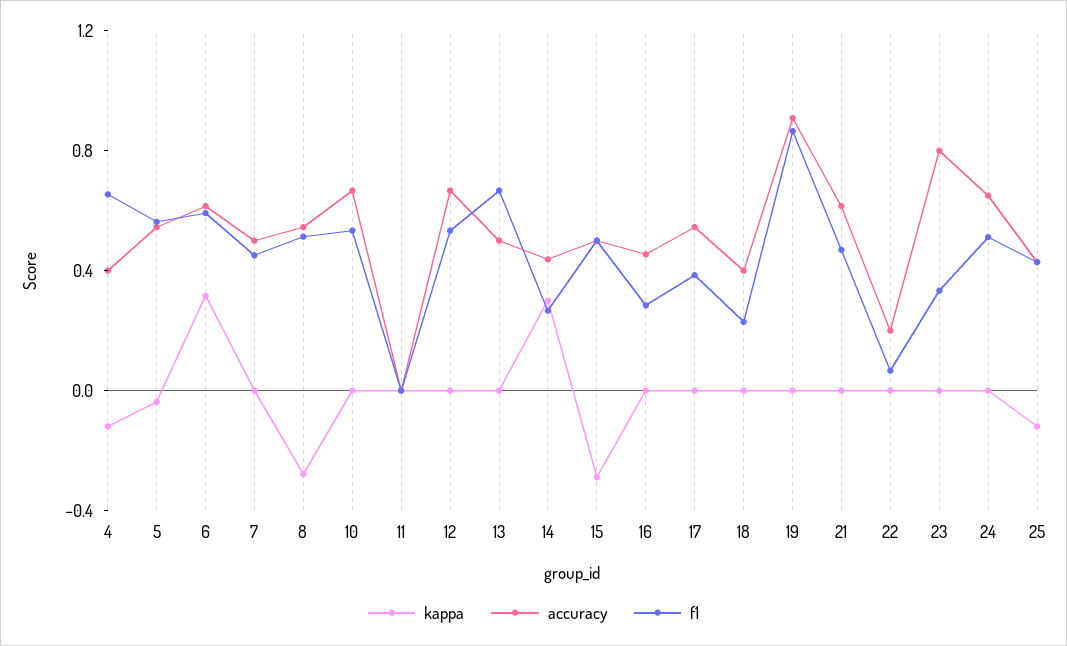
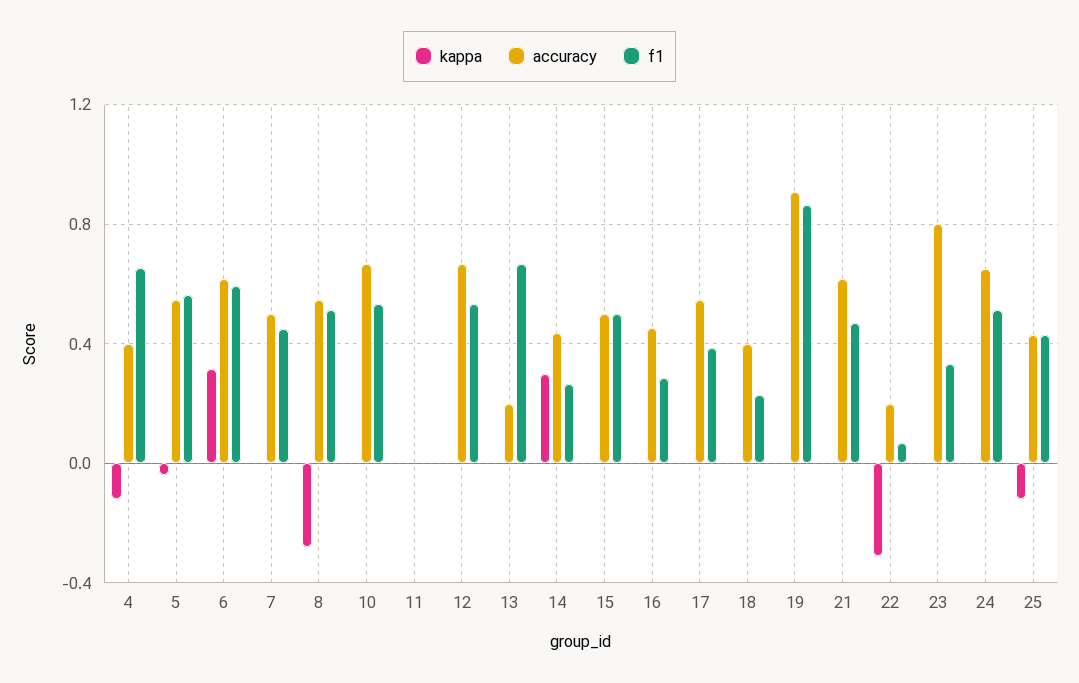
  {
    "kappa": {
      "4": -0.1,
      "5": -0.05,
      "6": 0.3,
      "7": 0,
      "8": -0.3,
      "10": 0,
      "11": 0,
      "12": 0,
      "13": 0,
      "14": 0.3,
-     "15": -0.3,
+     "15": 0,
      "16": 0,
      "17": 0,
      "18": 0,
      "19": 0,
      "21": 0,
-     "22": 0,
+     "22": -0.3,
      "23": 0,
      "24": 0,
      "25": -0.1
    },
    "accuracy": {
      "4": 0.4,
      "5": 0.55,
      "6": 0.6,
      "7": 0.5,
      "8": 0.55,
      "10": 0.65,
      "11": 0,
      "12": 0.65,
-     "13": 0.5,
+     "13": 0.2,
      "14": 0.45,
      "15": 0.5,
      "16": 0.45,
      "17": 0.55,
      "18": 0.4,
      "19": 0.9,
      "21": 0.6,
      "22": 0.2,
      "23": 0.8,
      "24": 0.65,
      "25": 0.45
    },
    "f1": {
      "4": 0.65,
      "5": 0.55,
      "6": 0.6,
      "7": 0.45,
      "8": 0.5,
      "10": 0.55,
      "11": 0,
      "12": 0.55,
      "13": 0.65,
      "14": 0.25,
      "15": 0.5,
      "16": 0.3,
      "17": 0.4,
      "18": 0.25,
      "19": 0.85,
      "21": 0.45,
      "22": 0.05,
      "23": 0.35,
      "24": 0.5,
      "25": 0.45
    }
  }

